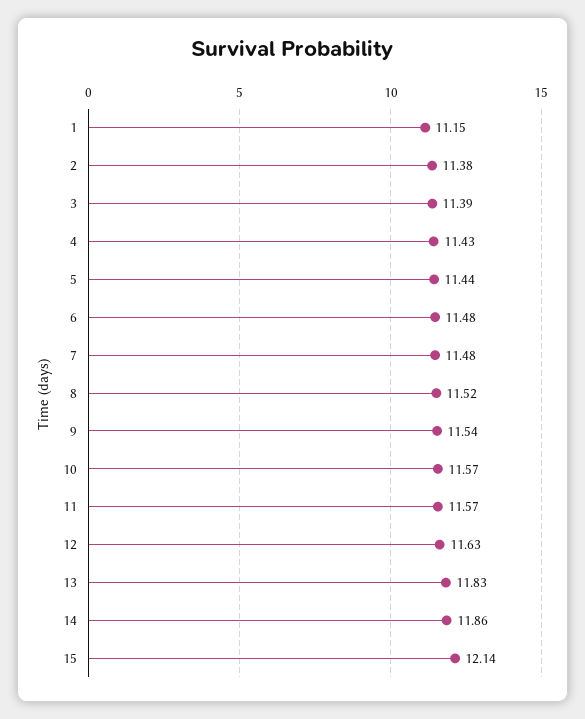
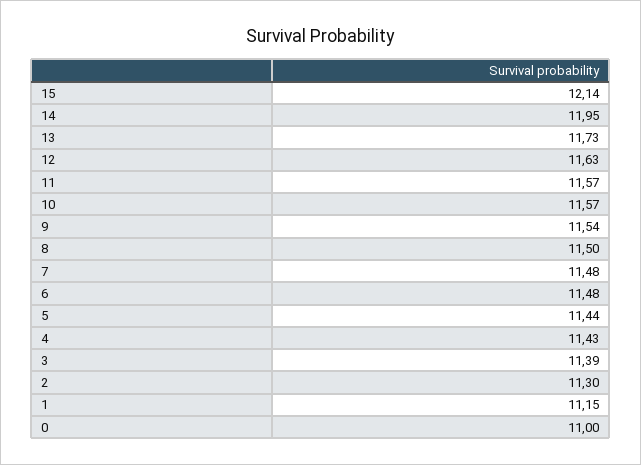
  {
    "1": 11.15,
-   "2": 11.38,
+   "2": 11.3,
    "3": 11.39,
    "4": 11.43,
    "5": 11.44,
    "6": 11.48,
    "7": 11.48,
-   "8": 11.52,
+   "8": 11.5,
    "9": 11.54,
    "10": 11.57,
    "11": 11.57,
    "12": 11.63,
-   "13": 11.83,
+   "13": 11.73,
-   "14": 11.86,
+   "14": 11.95,
-   "15": 12.14
+   "15": 12.14,
+   "0": 11
  }

